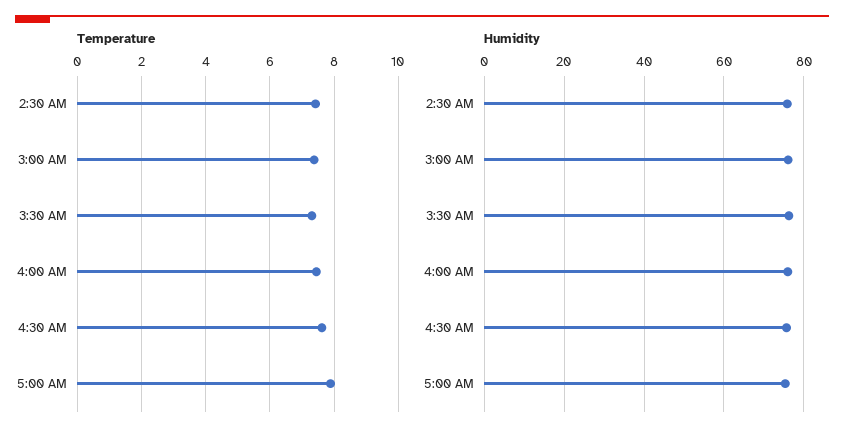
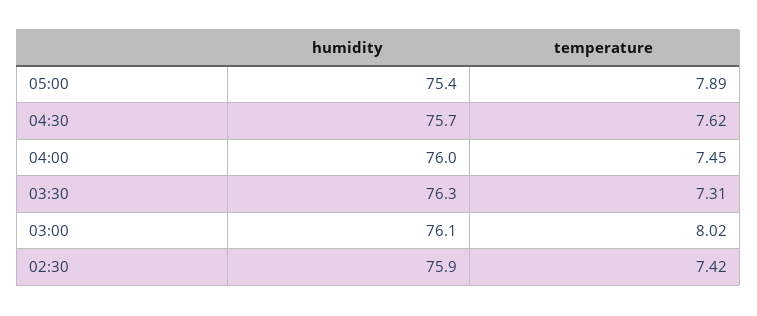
  {
    "Temperature": {
      "2:30 AM": 7.42,
-     "3:00 AM": 7.4,
+     "3:00 AM": 8.02,
      "3:30 AM": 7.31,
      "4:00 AM": 7.45,
      "4:30 AM": 7.62,
      "5:00 AM": 7.89
    },
    "Humidity": {
      "2:30 AM": 75.9,
      "3:00 AM": 76.1,
      "3:30 AM": 76.3,
      "4:00 AM": 76,
      "4:30 AM": 75.7,
      "5:00 AM": 75.4
    }
  }

